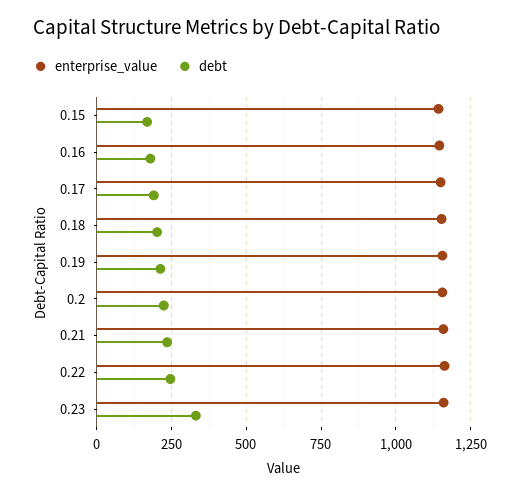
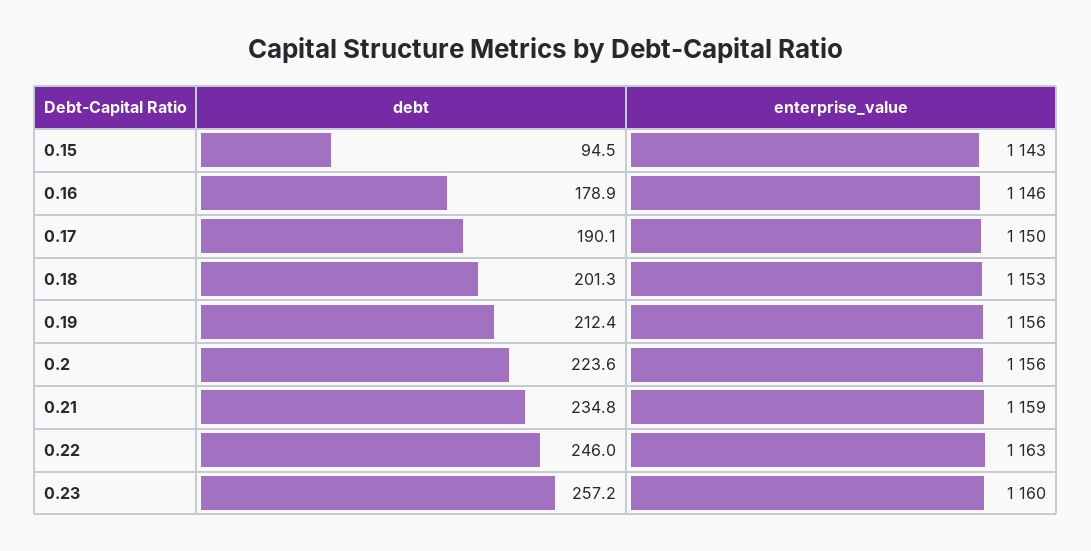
  {
    "enterprise_value": {
      "0.15": 1143,
      "0.16": 1146,
      "0.17": 1150,
      "0.18": 1153,
      "0.19": 1156,
      "0.2": 1156,
      "0.21": 1159,
      "0.22": 1163,
      "0.23": 1160
    },
    "debt": {
-     "0.15": 175,
+     "0.15": 94.5,
      "0.16": 178.9,
      "0.17": 190.1,
      "0.18": 201.3,
      "0.19": 212.4,
      "0.2": 223.6,
      "0.21": 234.8,
      "0.22": 246,
-     "0.23": 325
+     "0.23": 257.2
    }
  }

